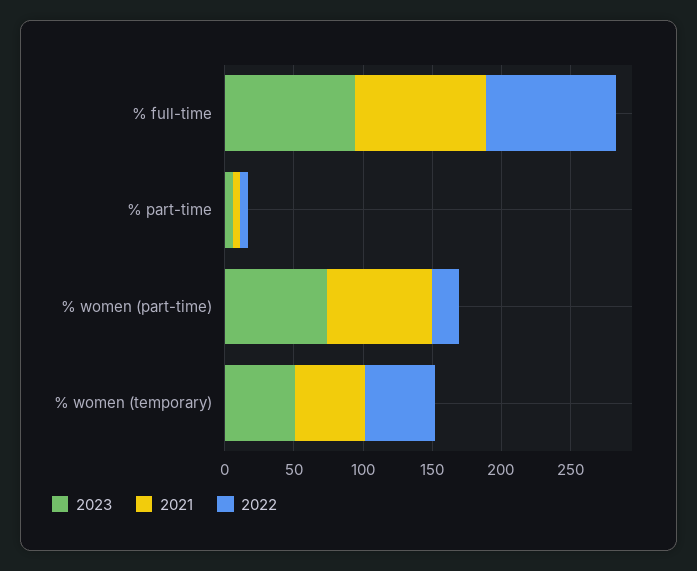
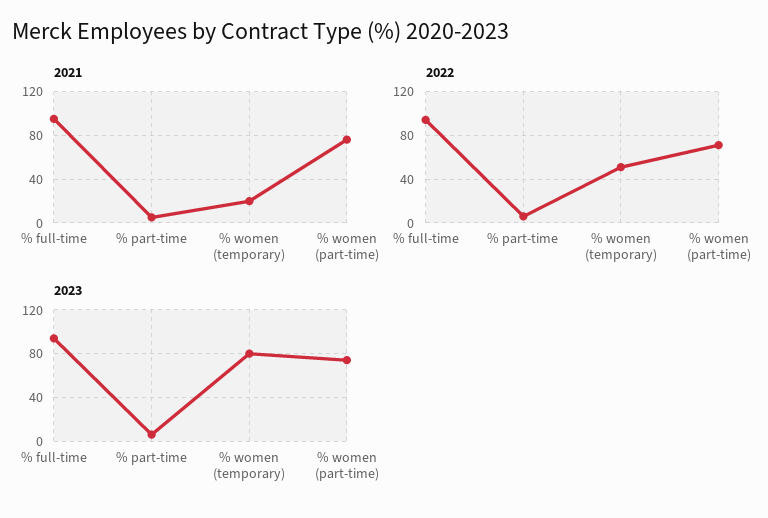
  {
    "2023": {
      "% full-time": 90,
      "% part-time": 10,
      "% women (part-time)": 70,
-     "% women (temporary)": 50
+     "% women (temporary)": 80
    },
    "2021": {
      "% full-time": 100,
      "% part-time": 10,
      "% women (part-time)": 80,
-     "% women (temporary)": 50
+     "% women (temporary)": 20
    },
    "2022": {
      "% full-time": 90,
      "% part-time": 10,
-     "% women (part-time)": 20,
+     "% women (part-time)": 70,
      "% women (temporary)": 50
    }
  }

